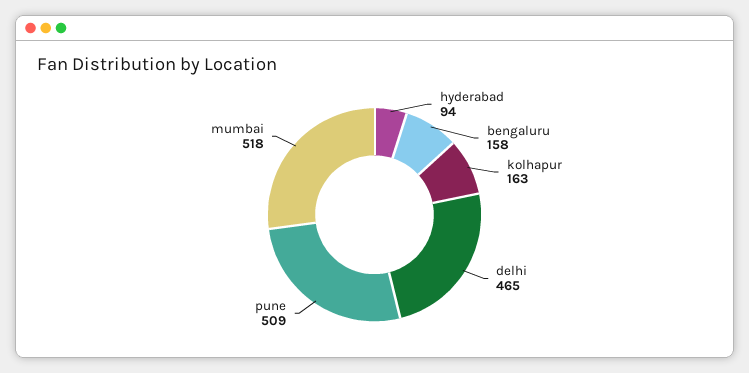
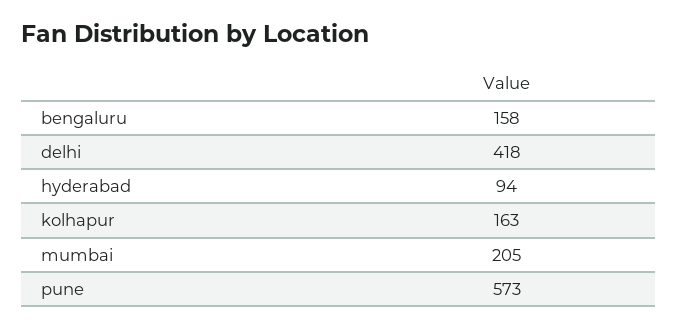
  {
    "hyderabad": 94,
    "bengaluru": 158,
    "kolhapur": 163,
-   "delhi": 465,
+   "delhi": 418,
-   "pune": 509,
+   "pune": 573,
-   "mumbai": 518
+   "mumbai": 205
  }

